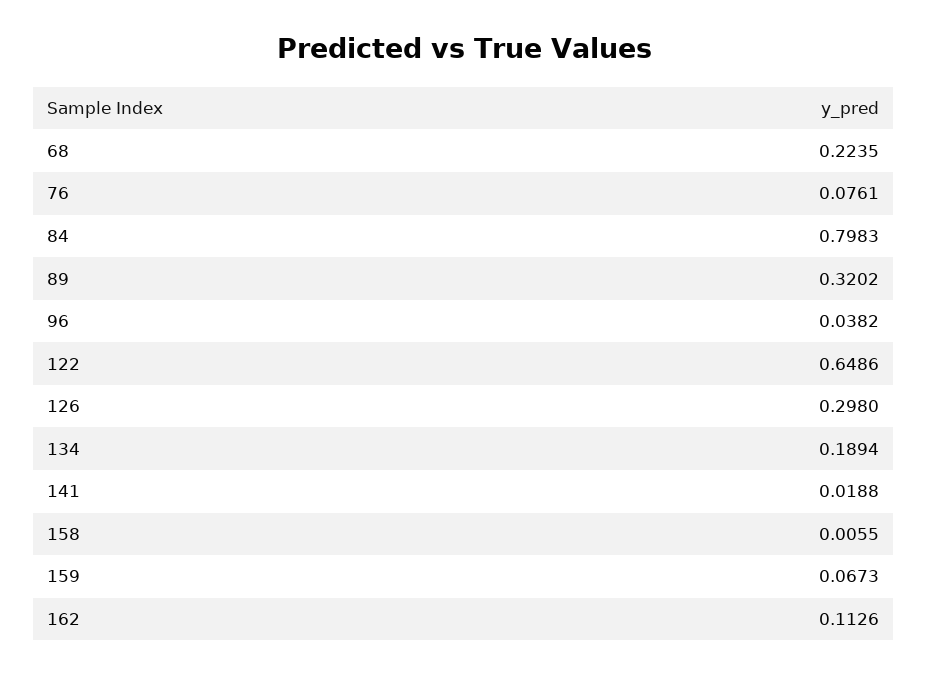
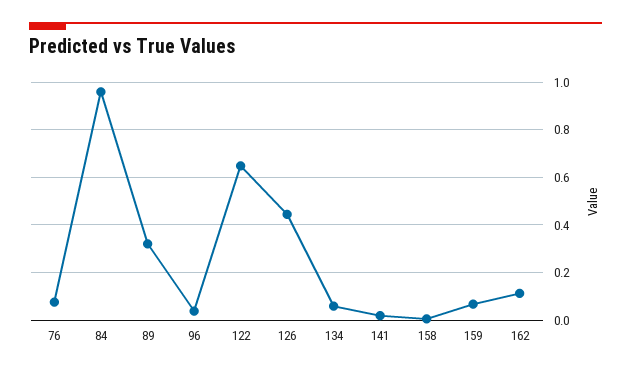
  {
-   "68": 0.2235,
    "76": 0.0761,
-   "84": 0.7983,
+   "84": 0.95,
    "89": 0.3202,
    "96": 0.0382,
    "122": 0.6486,
-   "126": 0.298,
+   "126": 0.45,
-   "134": 0.1894,
+   "134": 0.05,
    "141": 0.0188,
    "158": 0.0055,
    "159": 0.0673,
    "162": 0.1126
  }

